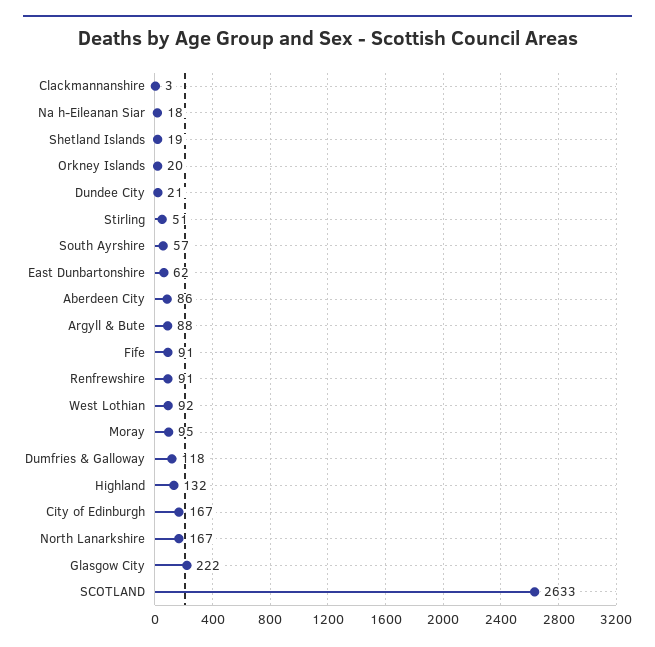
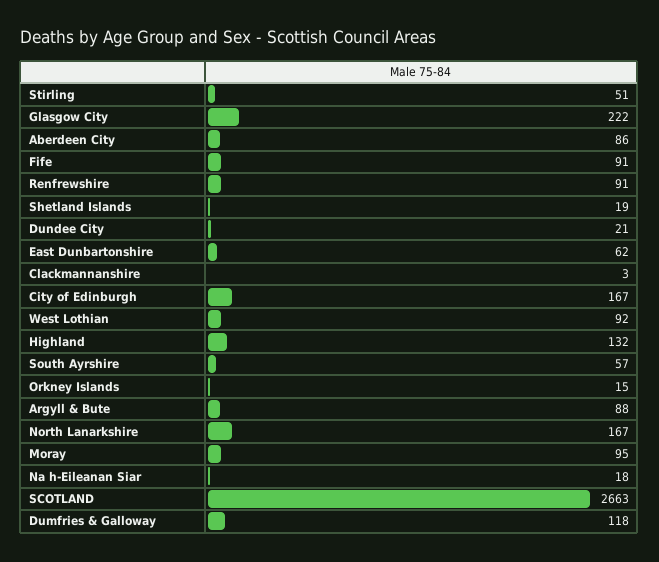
  {
    "Clackmannanshire": 3,
    "Na h-Eileanan Siar": 18,
    "Shetland Islands": 19,
-   "Orkney Islands": 20,
+   "Orkney Islands": 15,
    "Dundee City": 21,
    "Stirling": 51,
    "South Ayrshire": 57,
    "East Dunbartonshire": 62,
    "Aberdeen City": 86,
    "Argyll & Bute": 88,
    "Fife": 91,
    "Renfrewshire": 91,
    "West Lothian": 92,
    "Moray": 95,
    "Dumfries & Galloway": 118,
    "Highland": 132,
    "City of Edinburgh": 167,
    "North Lanarkshire": 167,
    "Glasgow City": 222,
-   "SCOTLAND": 2633
+   "SCOTLAND": 2663
  }

